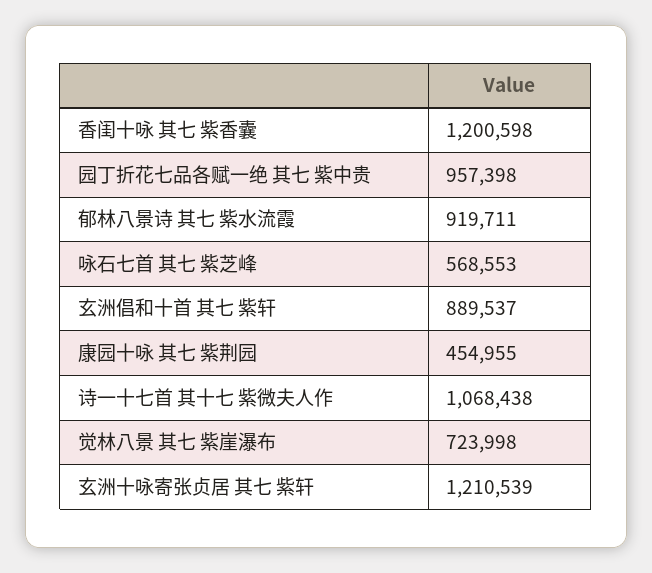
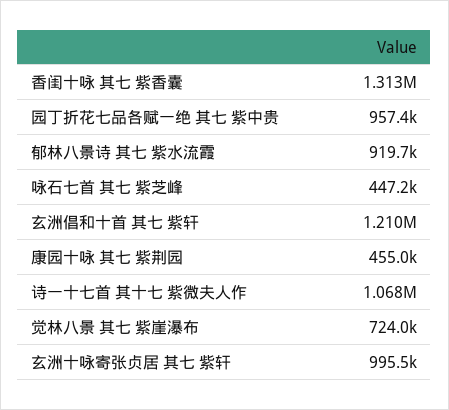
  {
-   "香闺十咏 其七 紫香囊": 1200598,
+   "香闺十咏 其七 紫香囊": 1313000,
    "园丁折花七品各赋一绝 其七 紫中贵": 957398,
    "郁林八景诗 其七 紫水流霞": 919711,
-   "咏石七首 其七 紫芝峰": 568553,
+   "咏石七首 其七 紫芝峰": 447200,
-   "玄洲倡和十首 其七 紫轩": 889537,
+   "玄洲倡和十首 其七 紫轩": 1210000,
    "康园十咏 其七 紫荆园": 454955,
    "诗一十七首 其十七 紫微夫人作": 1068438,
    "觉林八景 其七 紫崖瀑布": 723998,
-   "玄洲十咏寄张贞居 其七 紫轩": 1210539
+   "玄洲十咏寄张贞居 其七 紫轩": 995500
  }

